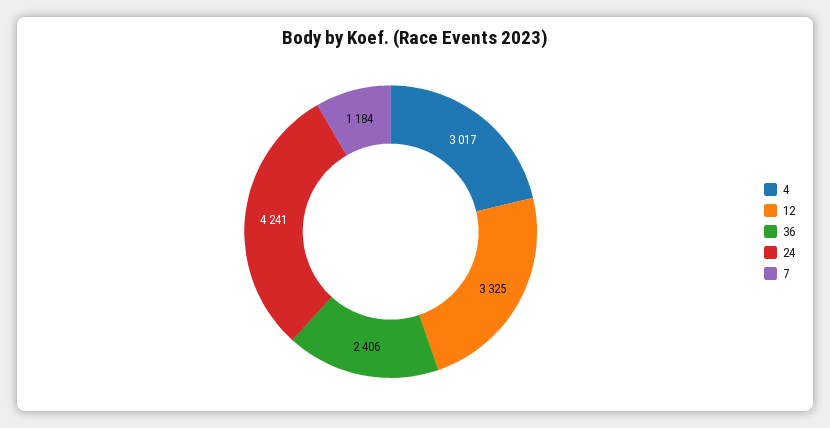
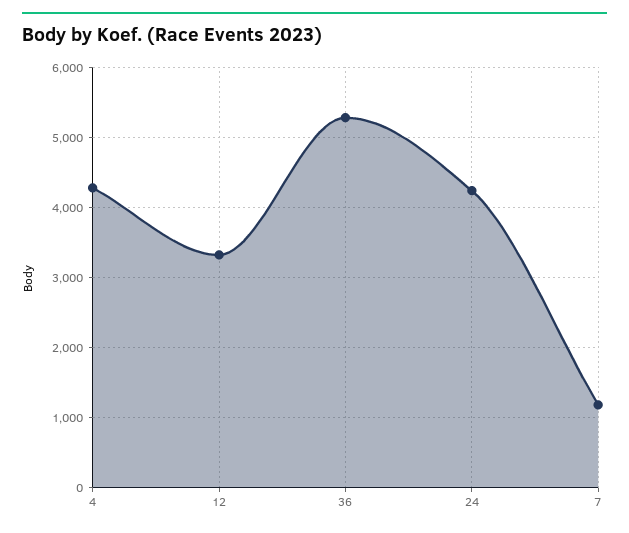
  {
-   "4": 3017,
+   "4": 4300,
    "12": 3325,
-   "36": 2406,
+   "36": 5300,
    "24": 4241,
    "7": 1184
  }

